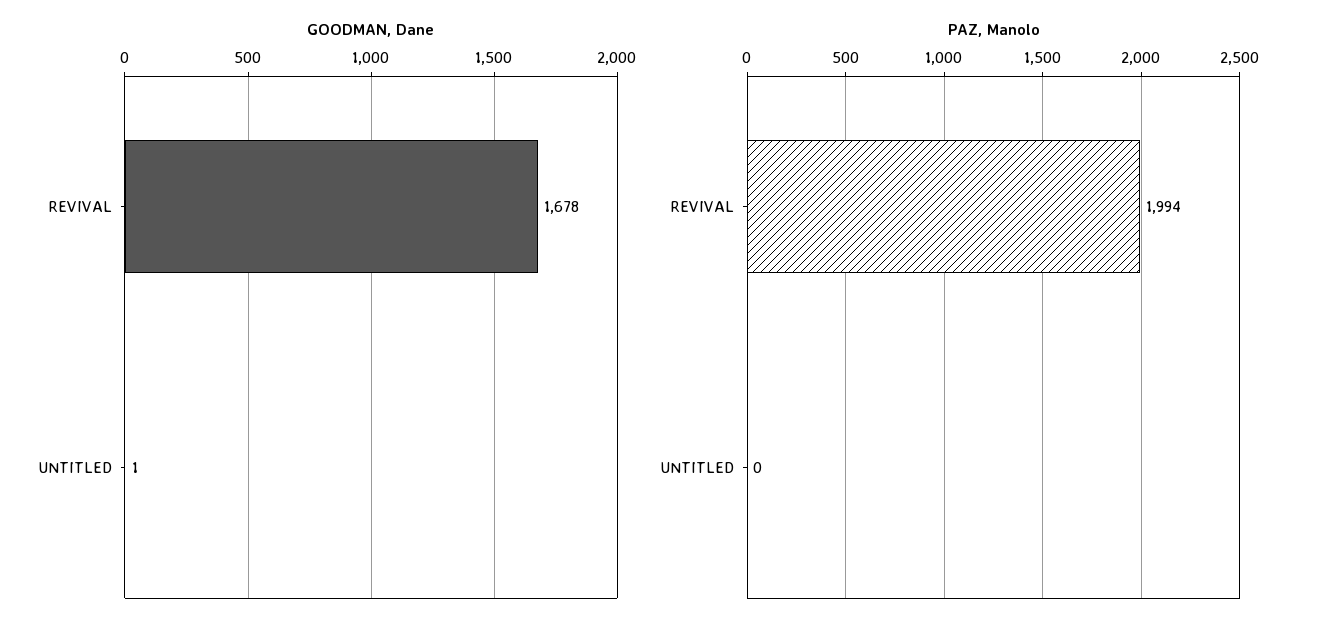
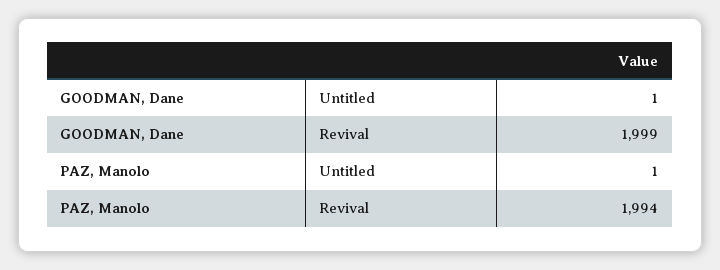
  {
    "GOODMAN, Dane": {
-     "REVIVAL": 1678,
+     "REVIVAL": 1999,
      "UNTITLED": 1
    },
    "PAZ, Manolo": {
      "REVIVAL": 1994,
-     "UNTITLED": 0
+     "UNTITLED": 1
    }
  }

